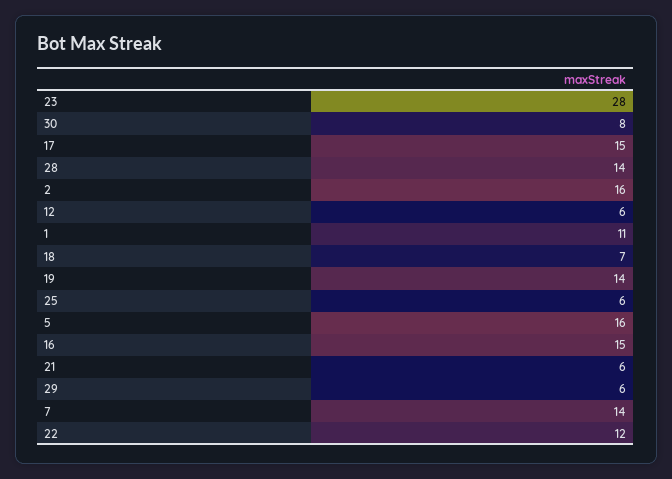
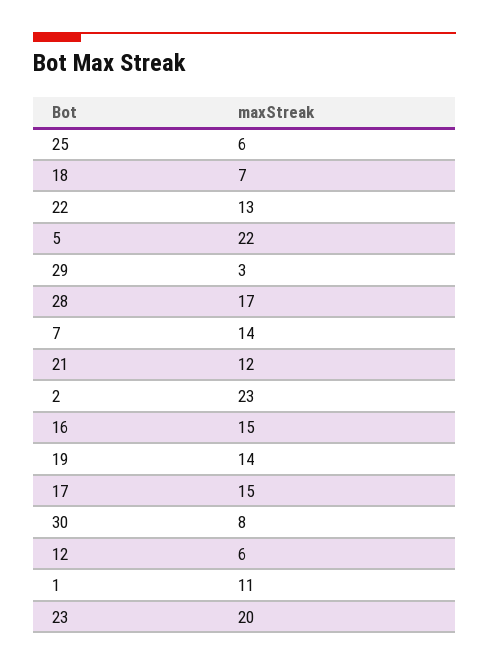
  {
-   "23": 28,
+   "23": 20,
    "30": 8,
    "17": 15,
-   "28": 14,
+   "28": 17,
-   "2": 16,
+   "2": 23,
    "12": 6,
    "1": 11,
    "18": 7,
    "19": 14,
    "25": 6,
-   "5": 16,
+   "5": 22,
    "16": 15,
-   "21": 6,
+   "21": 12,
-   "29": 6,
+   "29": 3,
    "7": 14,
-   "22": 12
+   "22": 13
  }

